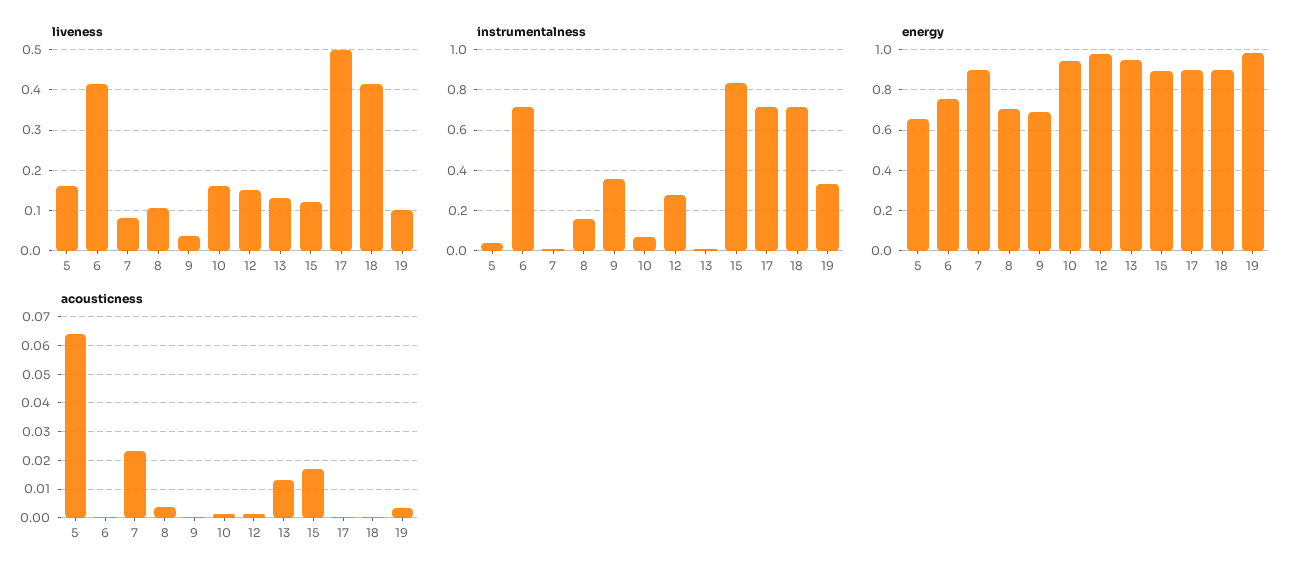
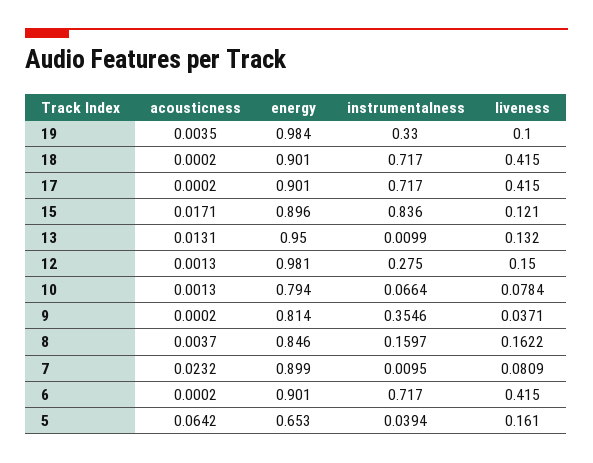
  {
    "liveness": {
      "5": 0.161,
      "6": 0.415,
      "7": 0.0809,
-     "8": 0.1,
+     "8": 0.1622,
      "9": 0.0371,
-     "10": 0.16,
+     "10": 0.0784,
      "12": 0.15,
      "13": 0.132,
      "15": 0.121,
-     "17": 0.5,
+     "17": 0.415,
      "18": 0.415,
      "19": 0.1
    },
    "instrumentalness": {
      "5": 0.0394,
      "6": 0.717,
      "7": 0.0095,
      "8": 0.1597,
      "9": 0.3546,
      "10": 0.0664,
      "12": 0.275,
      "13": 0.0099,
      "15": 0.836,
      "17": 0.717,
      "18": 0.717,
      "19": 0.33
    },
    "energy": {
      "5": 0.653,
-     "6": 0.75,
+     "6": 0.901,
      "7": 0.899,
-     "8": 0.7,
+     "8": 0.846,
-     "9": 0.7,
+     "9": 0.814,
-     "10": 0.95,
+     "10": 0.794,
      "12": 0.981,
      "13": 0.95,
      "15": 0.896,
      "17": 0.901,
      "18": 0.901,
      "19": 0.984
    },
    "acousticness": {
      "5": 0.0642,
      "6": 0.0002,
      "7": 0.0232,
      "8": 0.0037,
      "9": 0.0002,
      "10": 0.0013,
      "12": 0.0013,
      "13": 0.0131,
      "15": 0.0171,
      "17": 0.0002,
      "18": 0.0002,
      "19": 0.0035
    }
  }

